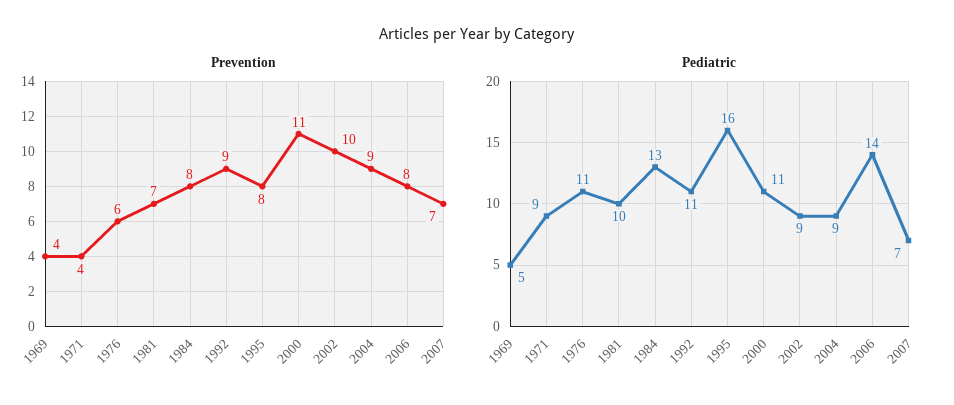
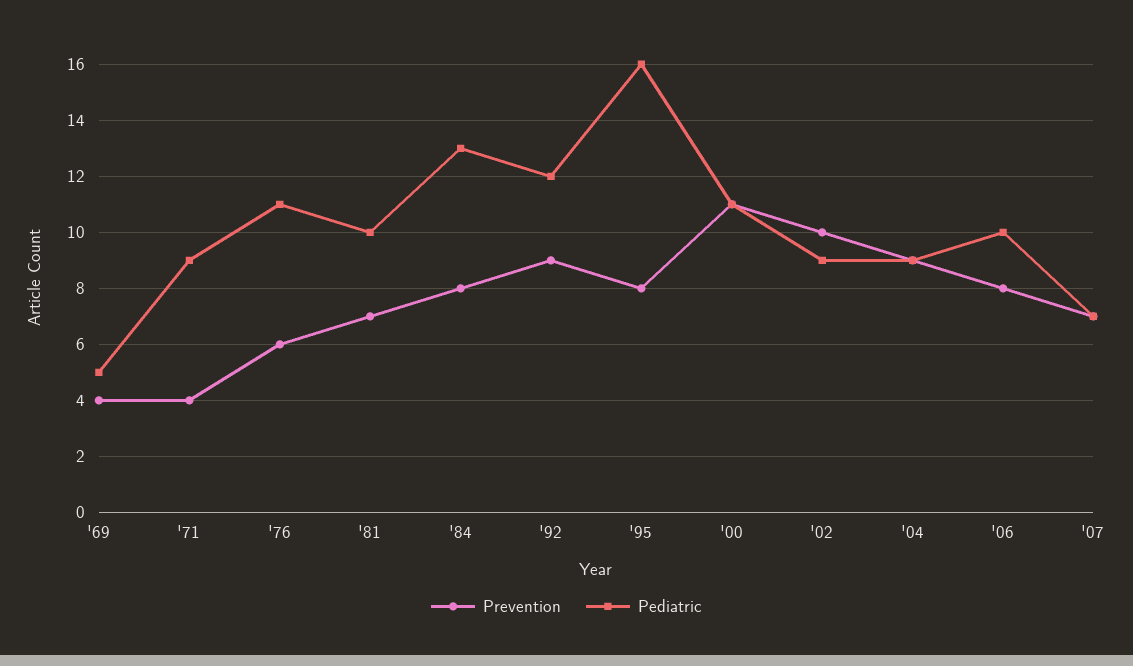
  {
    "Prevention": {
      "1969": 4,
      "1971": 4,
      "1976": 6,
      "1981": 7,
      "1984": 8,
      "1992": 9,
      "1995": 8,
      "2000": 11,
      "2002": 10,
      "2004": 9,
      "2006": 8,
      "2007": 7
    },
    "Pediatric": {
      "1969": 5,
      "1971": 9,
      "1976": 11,
      "1981": 10,
      "1984": 13,
-     "1992": 11,
+     "1992": 12,
      "1995": 16,
      "2000": 11,
      "2002": 9,
      "2004": 9,
-     "2006": 14,
+     "2006": 10,
      "2007": 7
    }
  }

